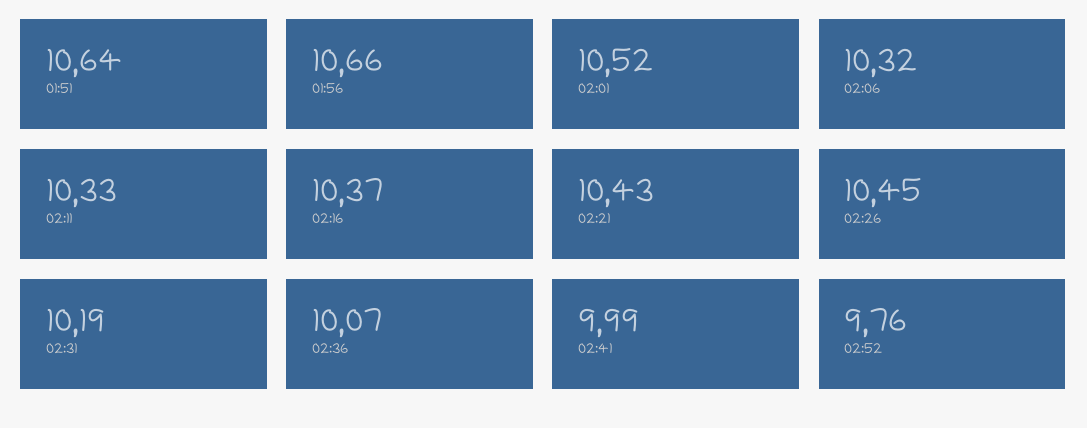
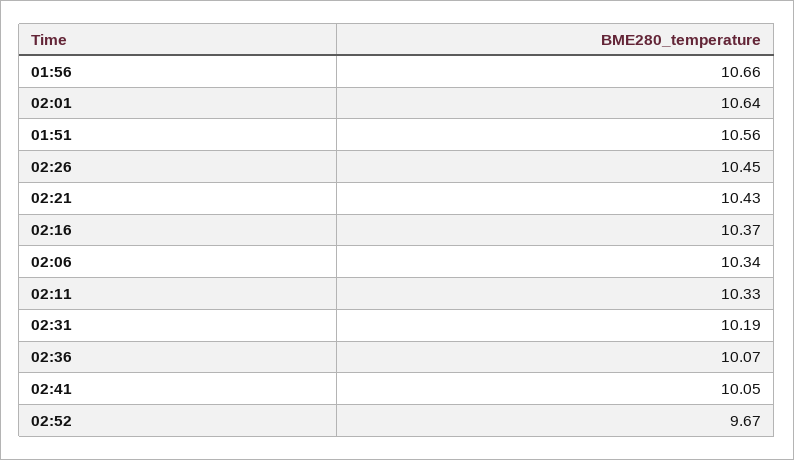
  {
-   "01:51": 10.64,
+   "01:51": 10.56,
    "01:56": 10.66,
-   "02:01": 10.52,
+   "02:01": 10.64,
-   "02:06": 10.32,
+   "02:06": 10.34,
    "02:11": 10.33,
    "02:16": 10.37,
    "02:21": 10.43,
    "02:26": 10.45,
    "02:31": 10.19,
    "02:36": 10.07,
-   "02:41": 9.99,
+   "02:41": 10.05,
-   "02:52": 9.76
+   "02:52": 9.67
  }

